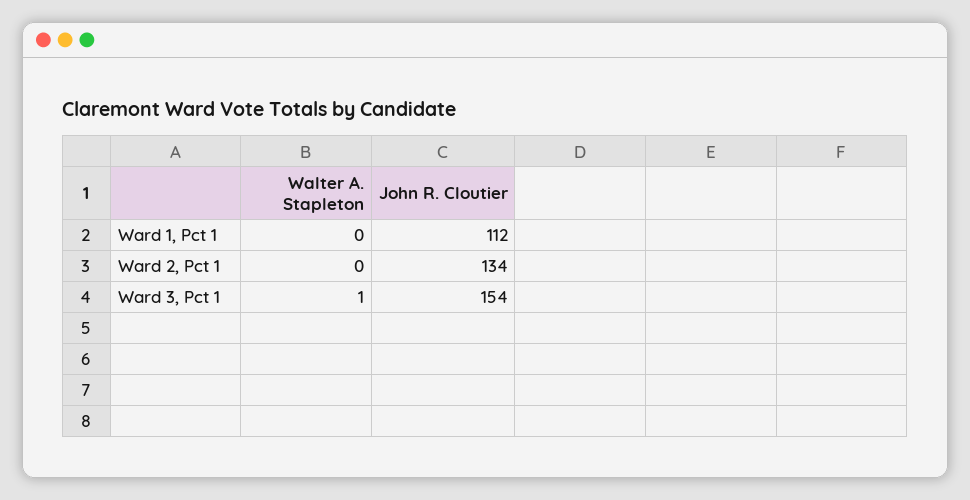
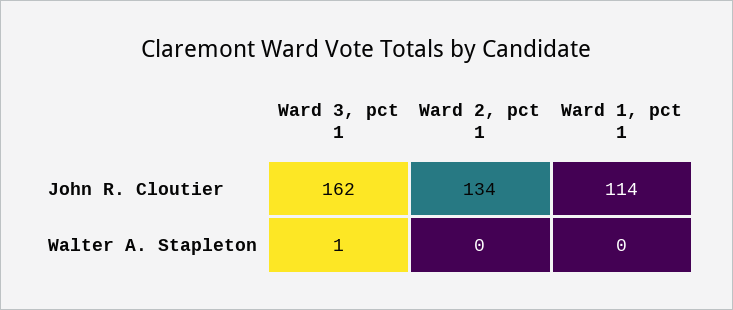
  {
    "Walter A. Stapleton": {
      "Ward 1, Pct 1": 0,
      "Ward 2, Pct 1": 0,
      "Ward 3, Pct 1": 1
    },
    "John R. Cloutier": {
-     "Ward 1, Pct 1": 112,
+     "Ward 1, Pct 1": 114,
      "Ward 2, Pct 1": 134,
-     "Ward 3, Pct 1": 154
+     "Ward 3, Pct 1": 162
    }
  }

